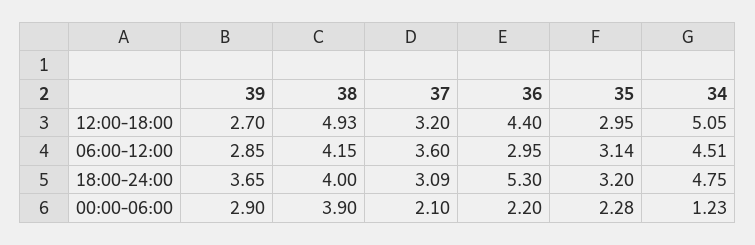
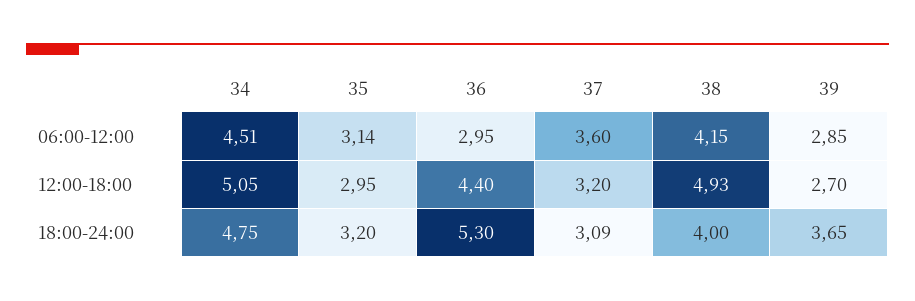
  {
    "39": {
      "12:00-18:00": 2.7,
      "06:00-12:00": 2.85,
-     "18:00-24:00": 3.65,
+     "18:00-24:00": 3.65
-     "00:00-06:00": 2.9
    },
    "38": {
      "12:00-18:00": 4.93,
      "06:00-12:00": 4.15,
-     "18:00-24:00": 4,
+     "18:00-24:00": 4
-     "00:00-06:00": 3.9
    },
    "37": {
      "12:00-18:00": 3.2,
      "06:00-12:00": 3.6,
-     "18:00-24:00": 3.09,
+     "18:00-24:00": 3.09
-     "00:00-06:00": 2.1
    },
    "36": {
      "12:00-18:00": 4.4,
      "06:00-12:00": 2.95,
-     "18:00-24:00": 5.3,
+     "18:00-24:00": 5.3
-     "00:00-06:00": 2.2
    },
    "35": {
      "12:00-18:00": 2.95,
      "06:00-12:00": 3.14,
-     "18:00-24:00": 3.2,
+     "18:00-24:00": 3.2
-     "00:00-06:00": 2.28
    },
    "34": {
      "12:00-18:00": 5.05,
      "06:00-12:00": 4.51,
-     "18:00-24:00": 4.75,
+     "18:00-24:00": 4.75
-     "00:00-06:00": 1.23
    }
  }

